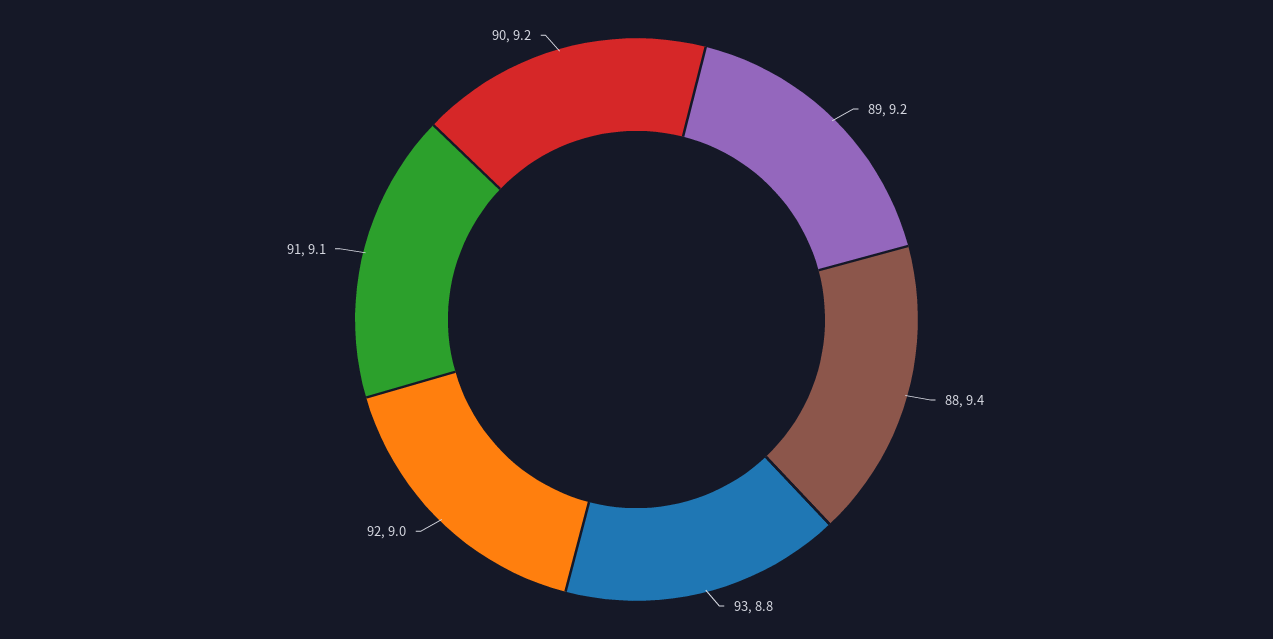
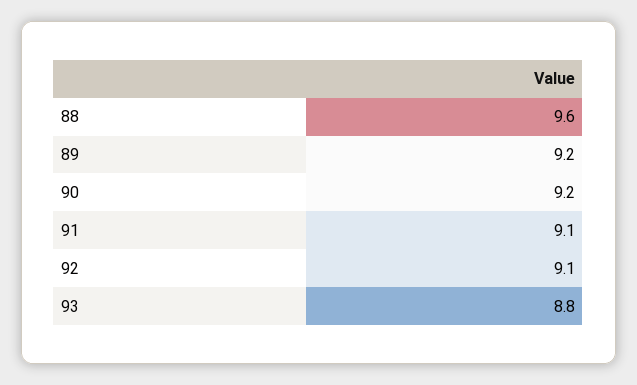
  {
    "89": 9.2,
-   "88": 9.4,
+   "88": 9.6,
    "93": 8.8,
-   "92": 9,
+   "92": 9.1,
    "91": 9.1,
    "90": 9.2
  }

